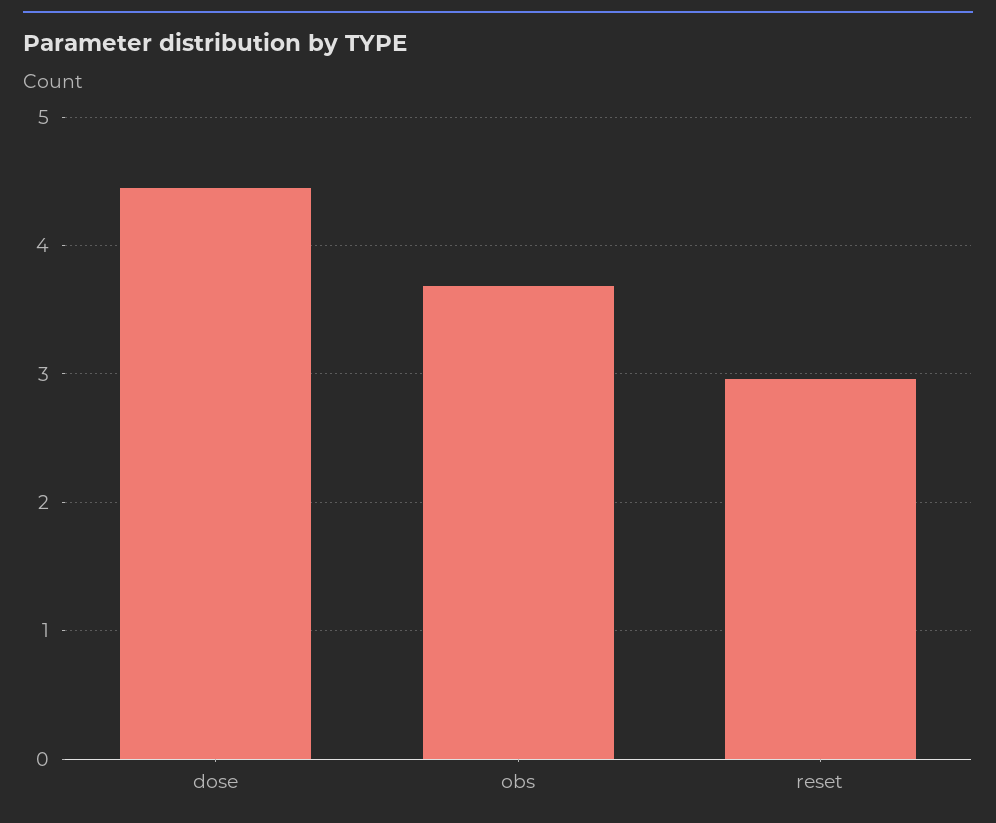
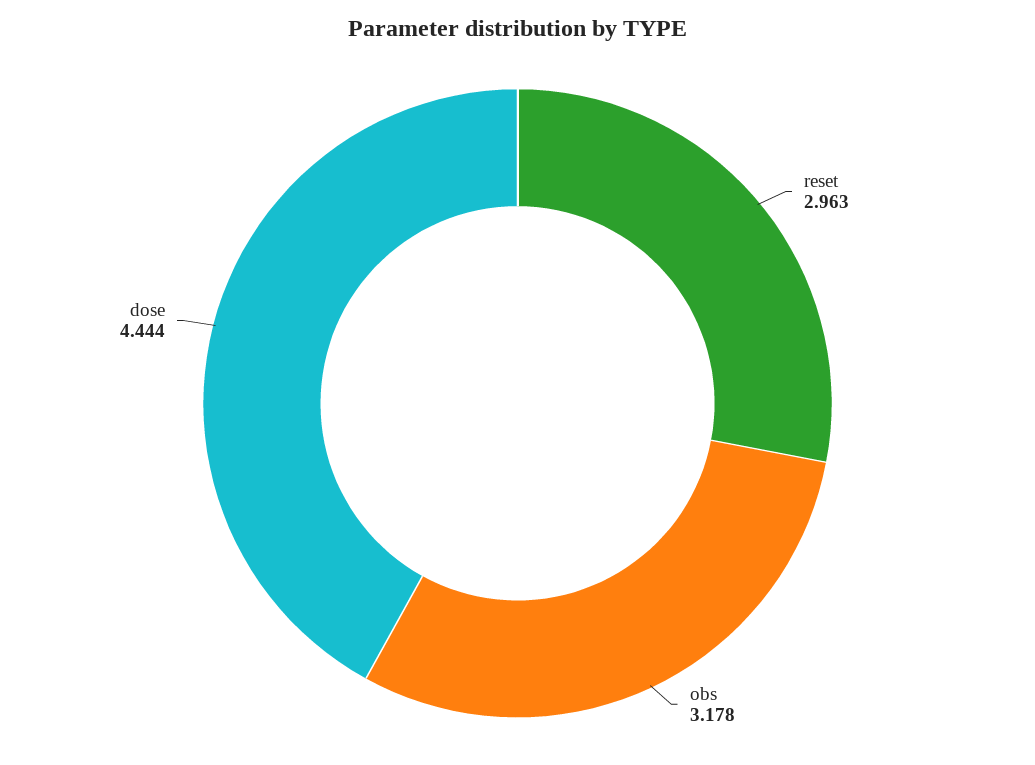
  {
    "dose": 4.444,
-   "obs": 3.7,
+   "obs": 3.178,
    "reset": 2.963
  }

